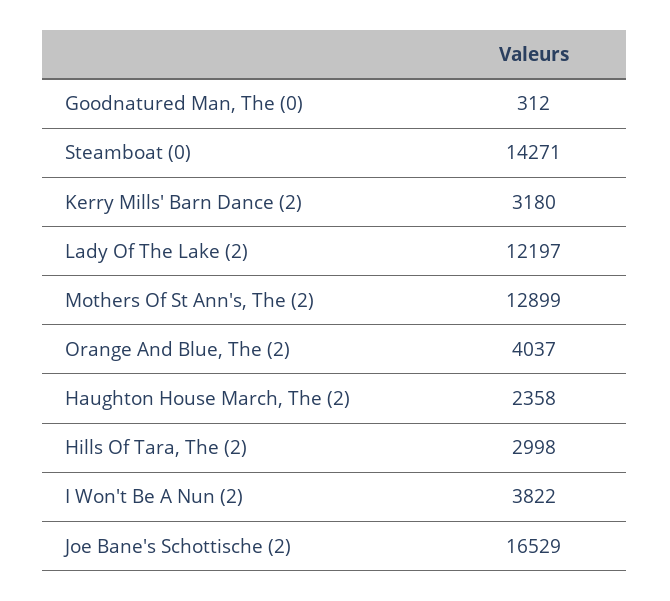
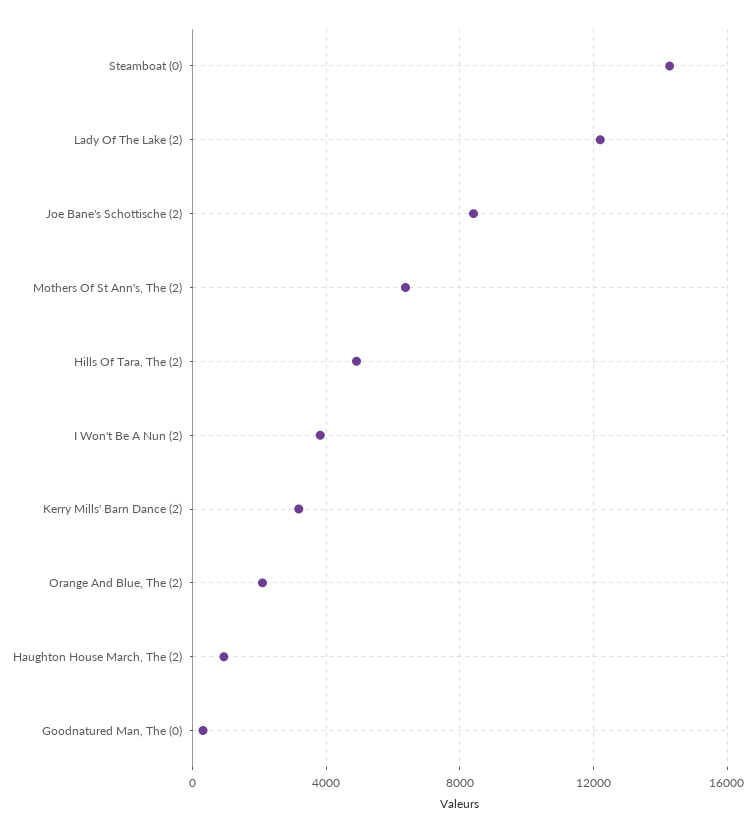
  {
    "Goodnatured Man, The (0)": 312,
    "Steamboat (0)": 14271,
    "Kerry Mills' Barn Dance (2)": 3180,
    "Lady Of The Lake (2)": 12197,
-   "Mothers Of St Ann's, The (2)": 12899,
+   "Mothers Of St Ann's, The (2)": 6500,
-   "Orange And Blue, The (2)": 4037,
+   "Orange And Blue, The (2)": 2000,
-   "Haughton House March, The (2)": 2358,
+   "Haughton House March, The (2)": 1000,
-   "Hills Of Tara, The (2)": 2998,
+   "Hills Of Tara, The (2)": 5000,
    "I Won't Be A Nun (2)": 3822,
-   "Joe Bane's Schottische (2)": 16529
+   "Joe Bane's Schottische (2)": 8500
  }

